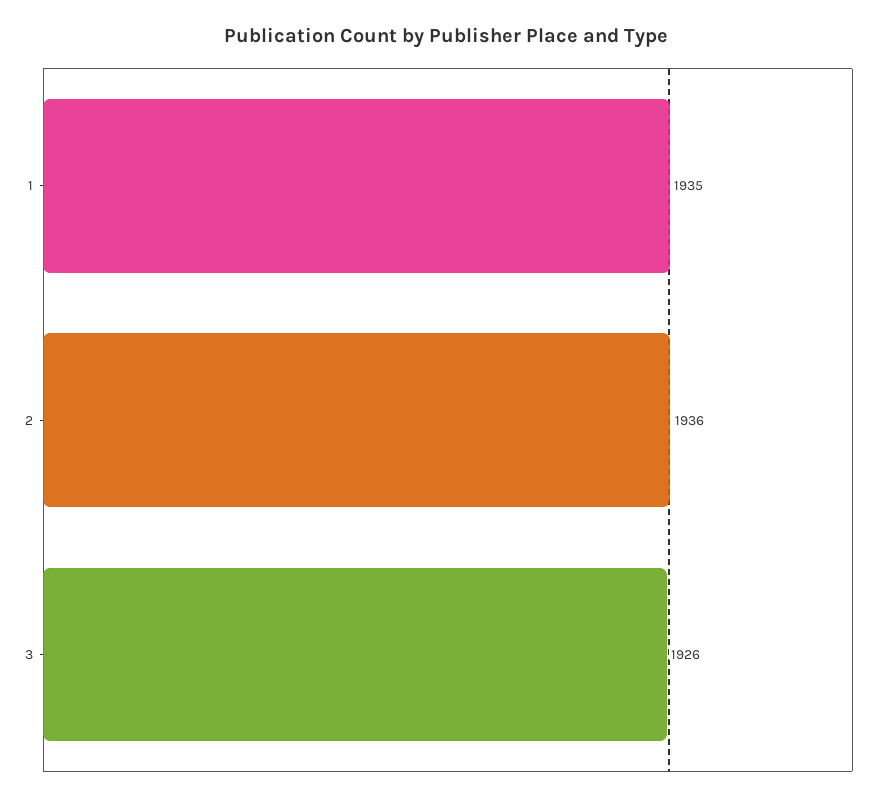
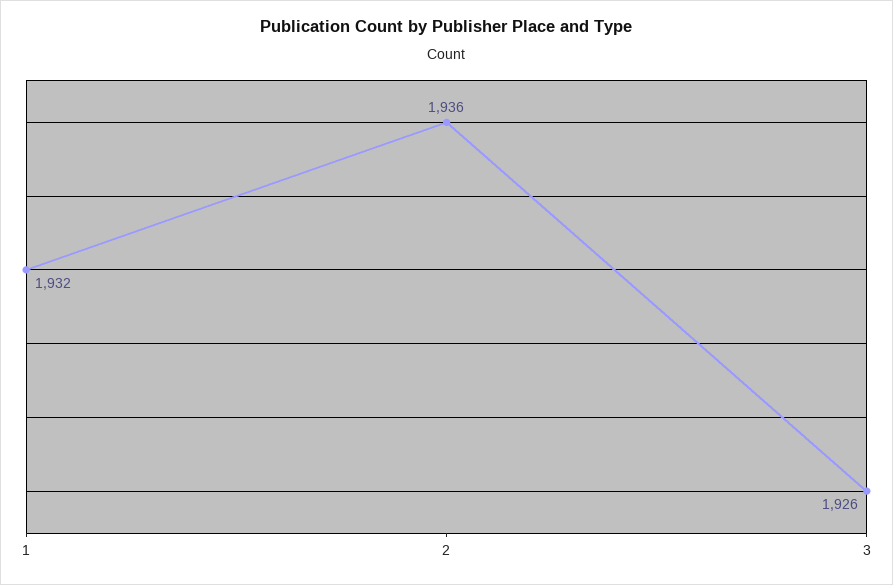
  {
-   "1": 1935,
+   "1": 1932,
    "2": 1936,
    "3": 1926
  }

